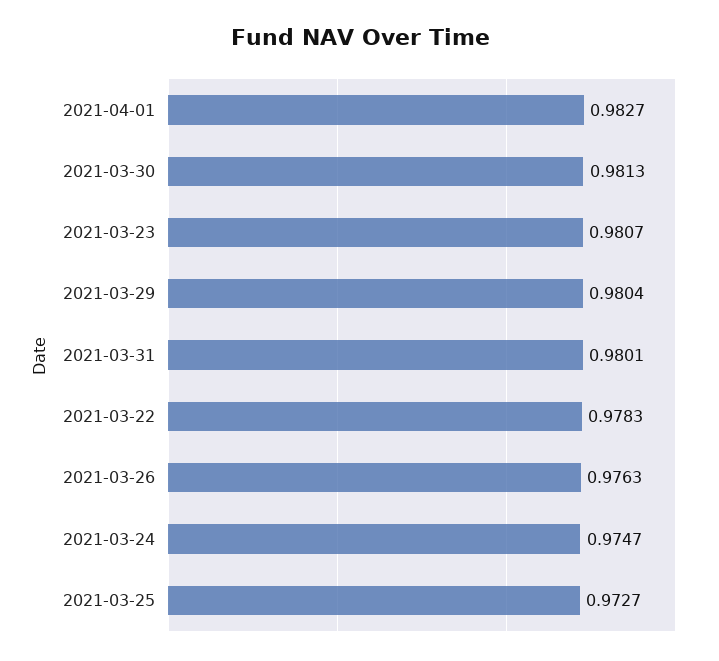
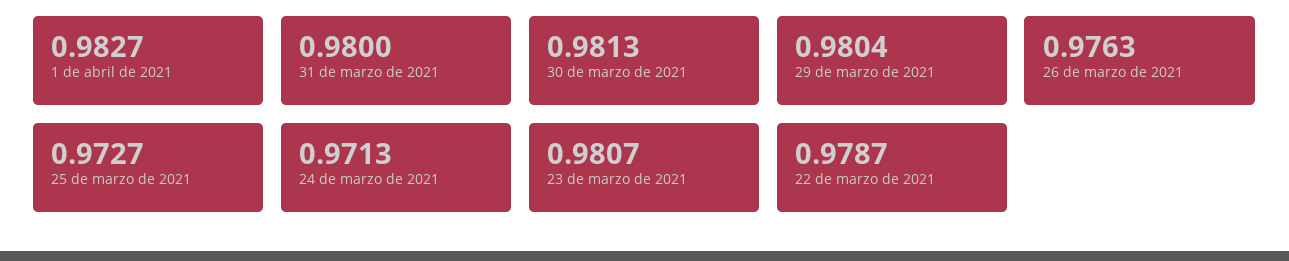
  {
    "2021-04-01": 0.9827,
    "2021-03-30": 0.9813,
    "2021-03-23": 0.9807,
    "2021-03-29": 0.9804,
-   "2021-03-31": 0.9801,
+   "2021-03-31": 0.98,
-   "2021-03-22": 0.9783,
+   "2021-03-22": 0.9787,
    "2021-03-26": 0.9763,
-   "2021-03-24": 0.9747,
+   "2021-03-24": 0.9713,
    "2021-03-25": 0.9727
  }

